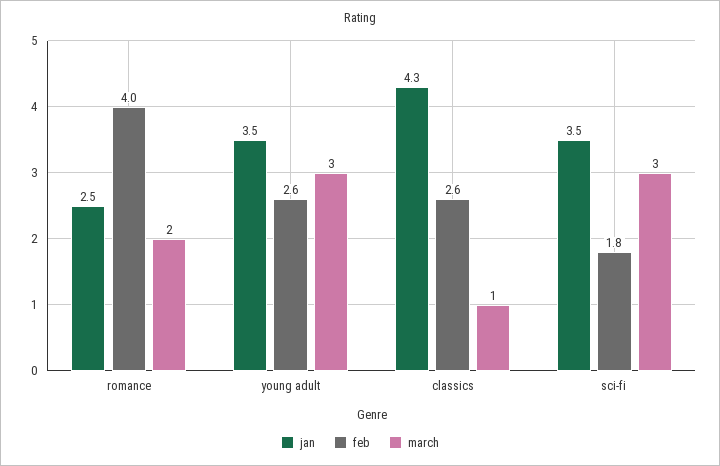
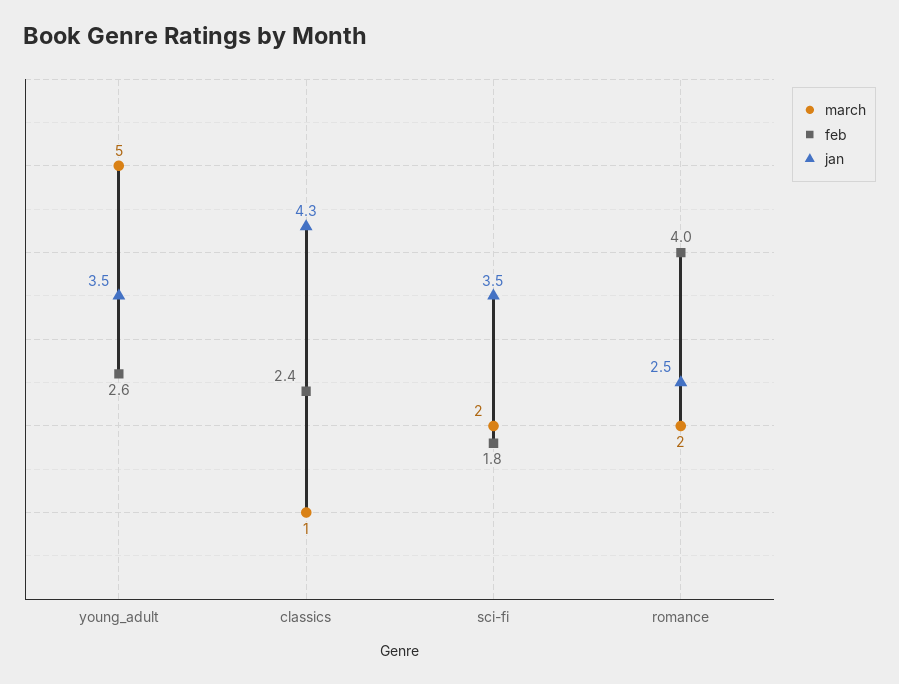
  {
    "jan": {
      "romance": 2.5,
      "young adult": 3.5,
      "classics": 4.3,
      "sci-fi": 3.5
    },
    "feb": {
      "romance": 4,
      "young adult": 2.6,
-     "classics": 2.6,
+     "classics": 2.4,
      "sci-fi": 1.8
    },
    "march": {
      "romance": 2,
-     "young adult": 3,
+     "young adult": 5,
      "classics": 1,
-     "sci-fi": 3
+     "sci-fi": 2
    }
  }

